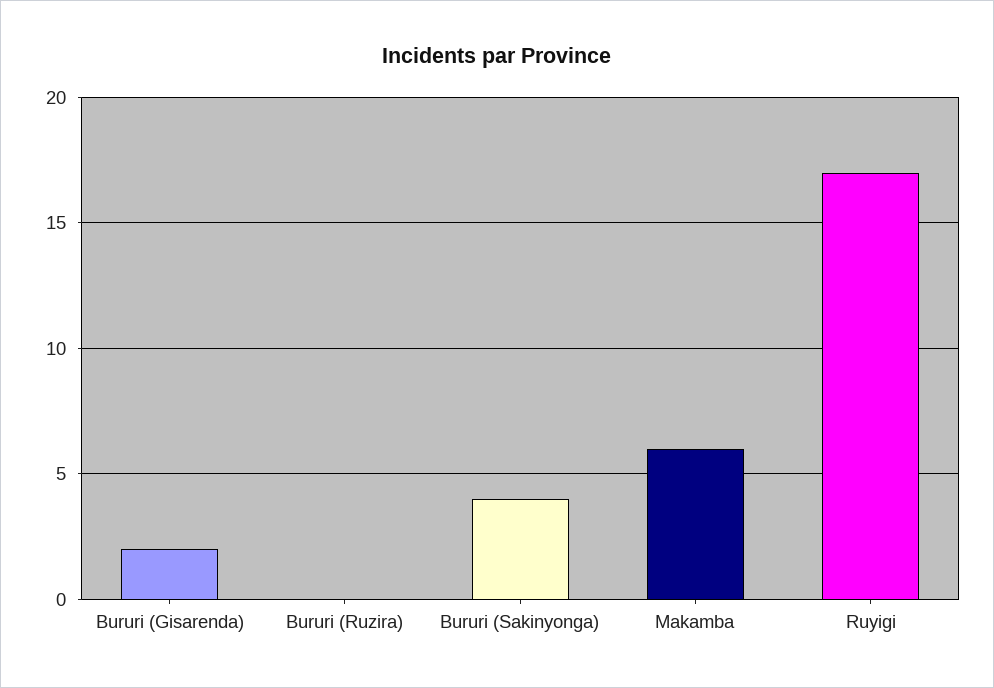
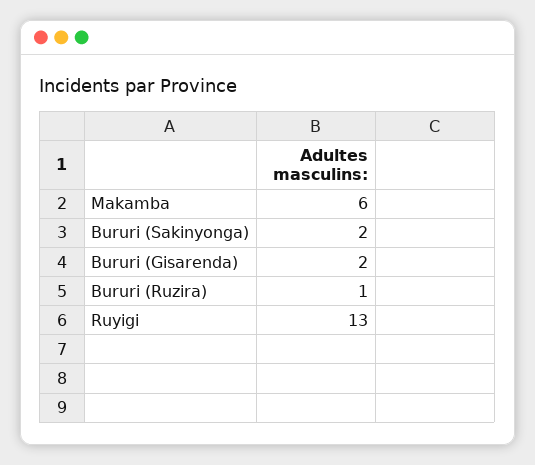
  {
    "Bururi (Gisarenda)": 2,
-   "Bururi (Ruzira)": 0,
+   "Bururi (Ruzira)": 1,
-   "Bururi (Sakinyonga)": 4,
+   "Bururi (Sakinyonga)": 2,
    "Makamba": 6,
-   "Ruyigi": 17
+   "Ruyigi": 13
  }

